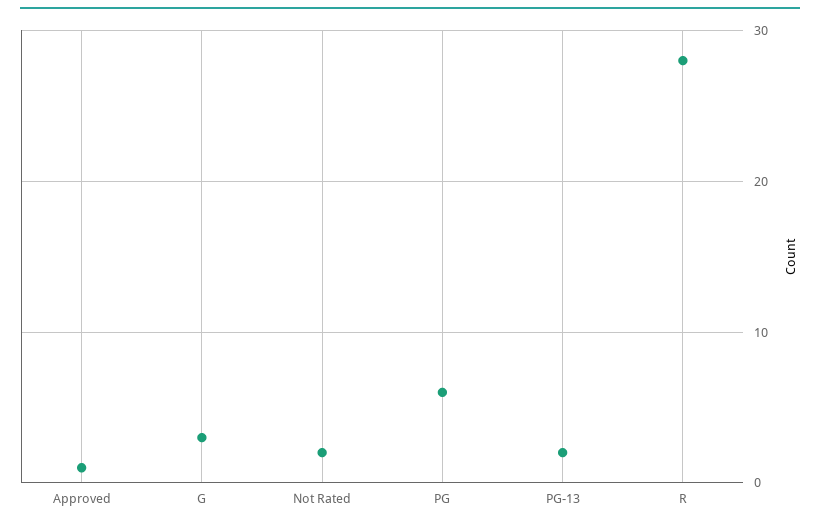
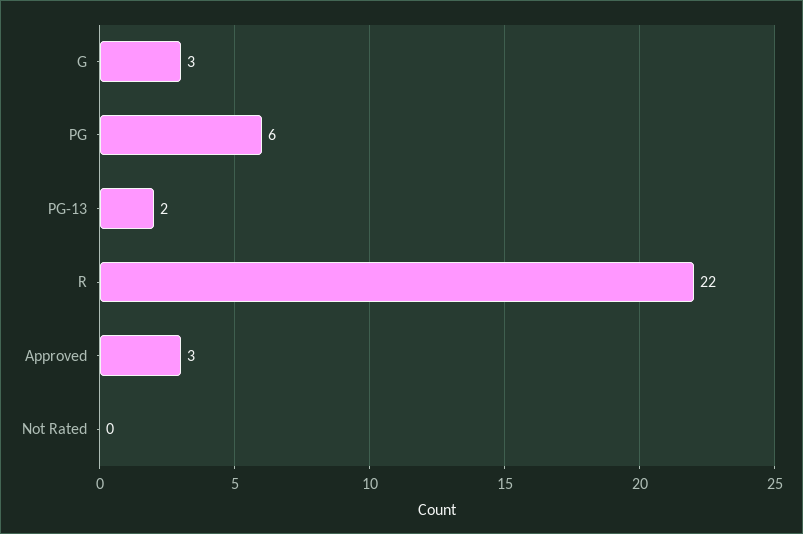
  {
-   "Approved": 1,
+   "Approved": 3,
    "G": 3,
-   "Not Rated": 2,
+   "Not Rated": 0,
    "PG": 6,
    "PG-13": 2,
-   "R": 28
+   "R": 22
  }

